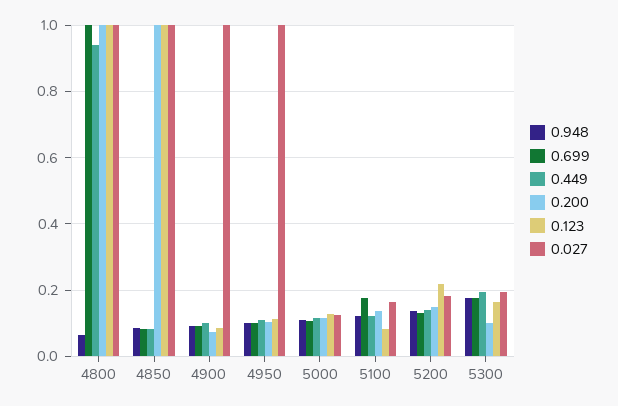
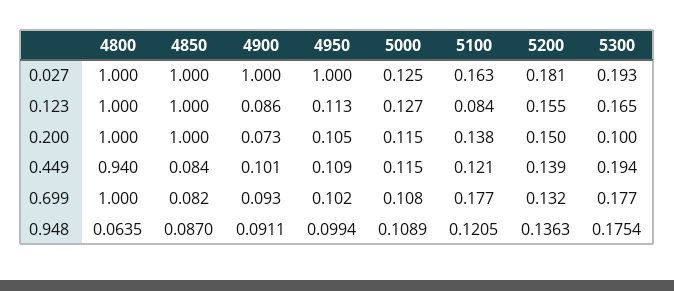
  {
    "0.948": {
      "4800": 0.0635,
      "4850": 0.087,
      "4900": 0.0911,
      "4950": 0.0994,
      "5000": 0.1089,
      "5100": 0.1205,
      "5200": 0.1363,
      "5300": 0.1754
    },
    "0.699": {
      "4800": 1,
      "4850": 0.082,
      "4900": 0.093,
      "4950": 0.102,
      "5000": 0.108,
      "5100": 0.177,
      "5200": 0.132,
      "5300": 0.177
    },
    "0.449": {
      "4800": 0.94,
      "4850": 0.084,
      "4900": 0.101,
      "4950": 0.109,
      "5000": 0.115,
      "5100": 0.121,
      "5200": 0.139,
      "5300": 0.194
    },
    "0.200": {
      "4800": 1,
      "4850": 1,
      "4900": 0.073,
      "4950": 0.105,
      "5000": 0.115,
      "5100": 0.138,
      "5200": 0.15,
      "5300": 0.1
    },
    "0.123": {
      "4800": 1,
      "4850": 1,
      "4900": 0.086,
      "4950": 0.113,
      "5000": 0.127,
      "5100": 0.084,
-     "5200": 0.22,
+     "5200": 0.155,
      "5300": 0.165
    },
    "0.027": {
      "4800": 1,
      "4850": 1,
      "4900": 1,
      "4950": 1,
      "5000": 0.125,
      "5100": 0.163,
      "5200": 0.181,
      "5300": 0.193
    }
  }

